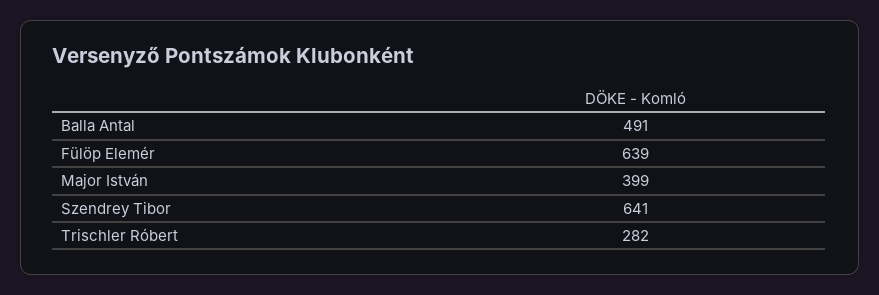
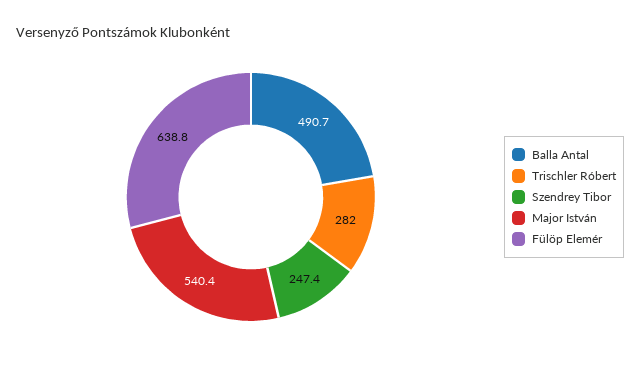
  {
    "Balla Antal": 490.7,
    "Fülöp Elemér": 638.8,
-   "Major István": 399,
+   "Major István": 540.4,
-   "Szendrey Tibor": 641,
+   "Szendrey Tibor": 247.4,
    "Trischler Róbert": 282
  }

